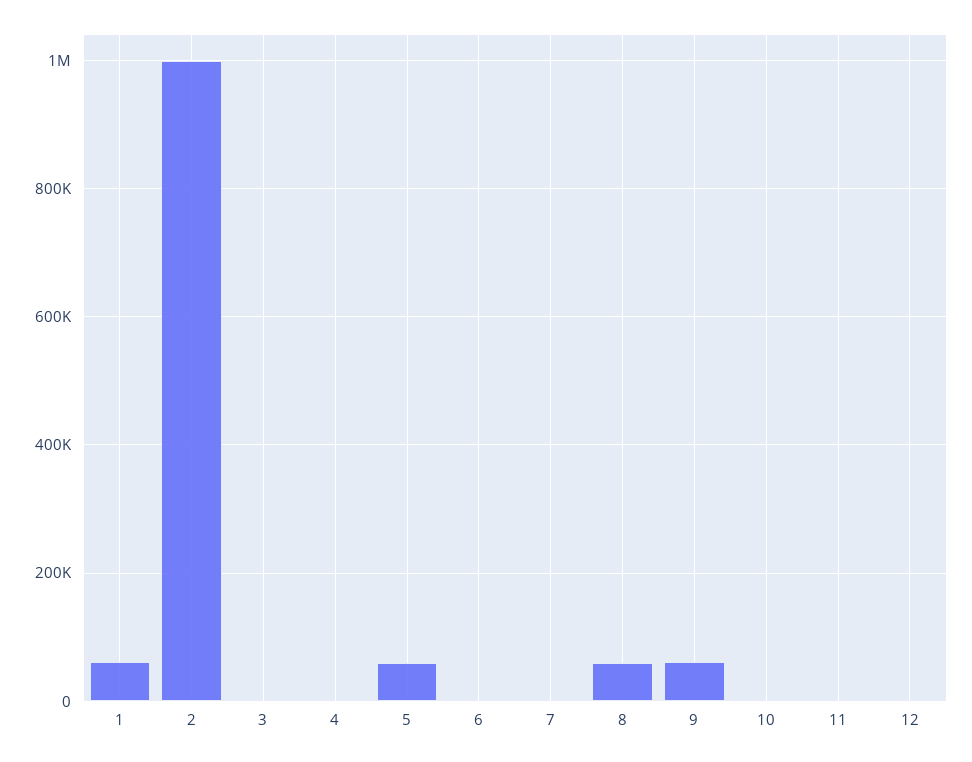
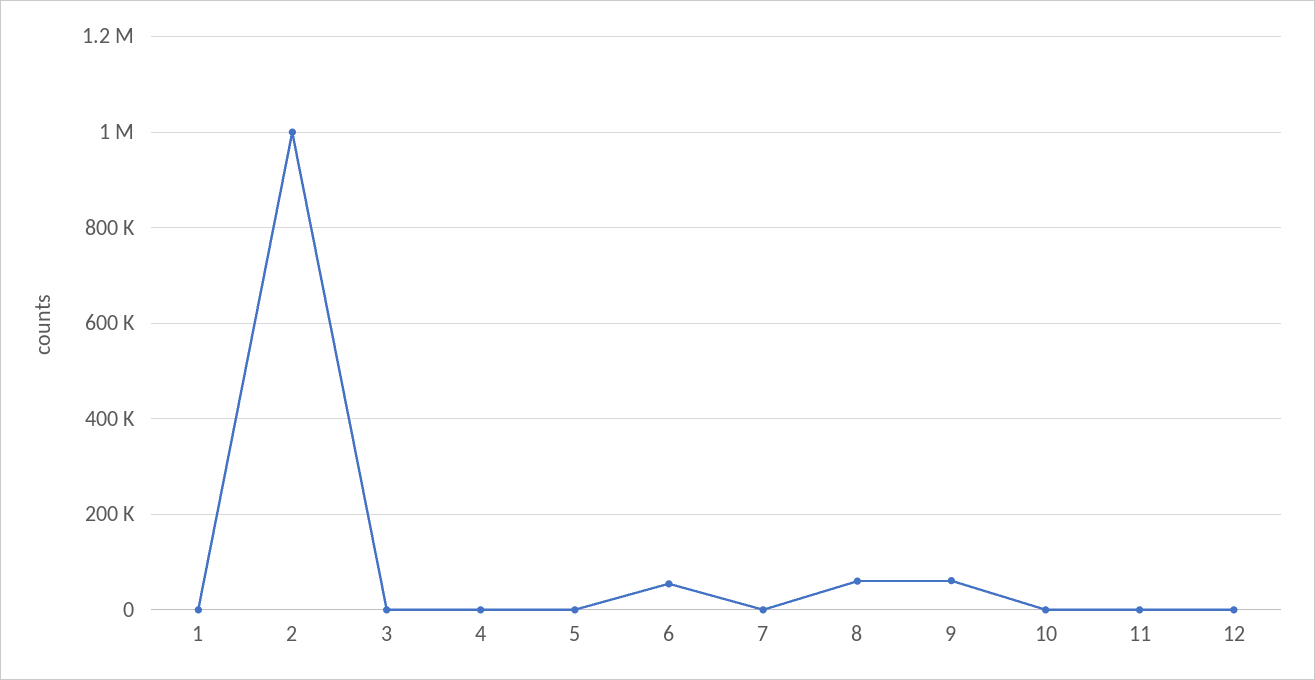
  {
-   "1": 60000,
+   "1": 0,
    "2": 1000000,
    "3": 0,
    "4": 0,
-   "5": 60000,
+   "5": 0,
-   "6": 0,
+   "6": 60000,
    "7": 0,
    "8": 60000,
    "9": 60000,
    "10": 0,
    "11": 0,
    "12": 0
  }

